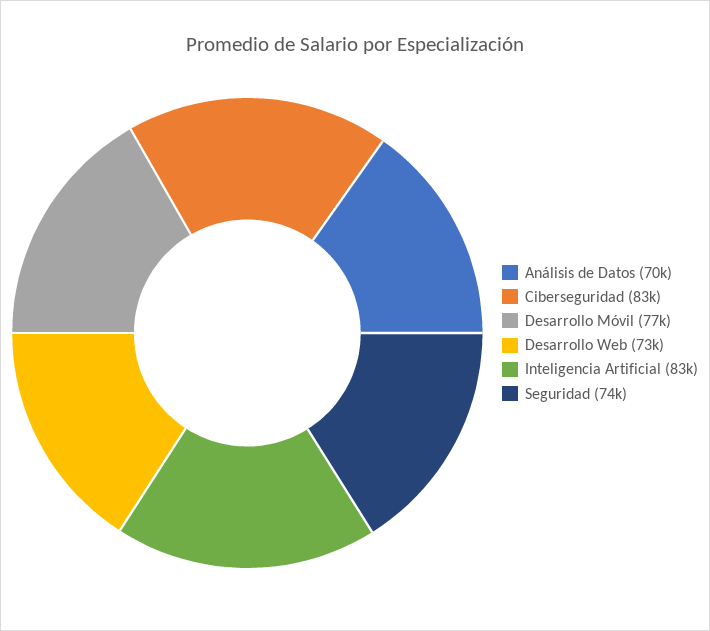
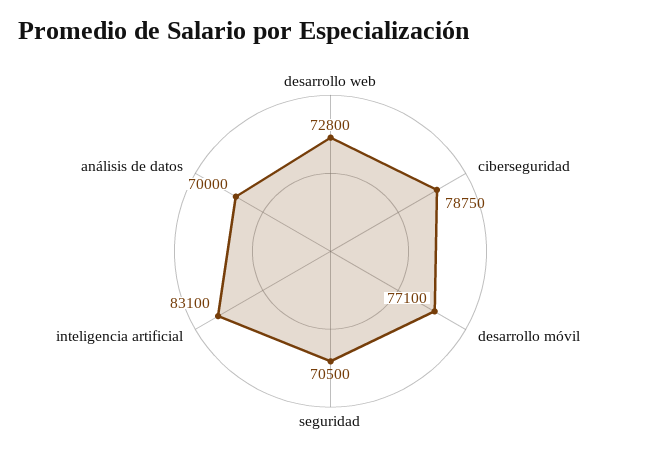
  {
    "Análisis de Datos": 70000,
-   "Ciberseguridad": 83000,
+   "Ciberseguridad": 78750,
    "Desarrollo Móvil": 77100,
    "Desarrollo Web": 72800,
    "Inteligencia Artificial": 83100,
-   "Seguridad": 74000
+   "Seguridad": 70500
  }

